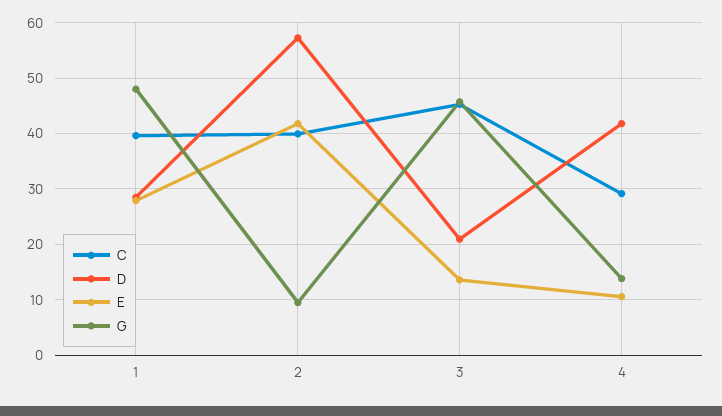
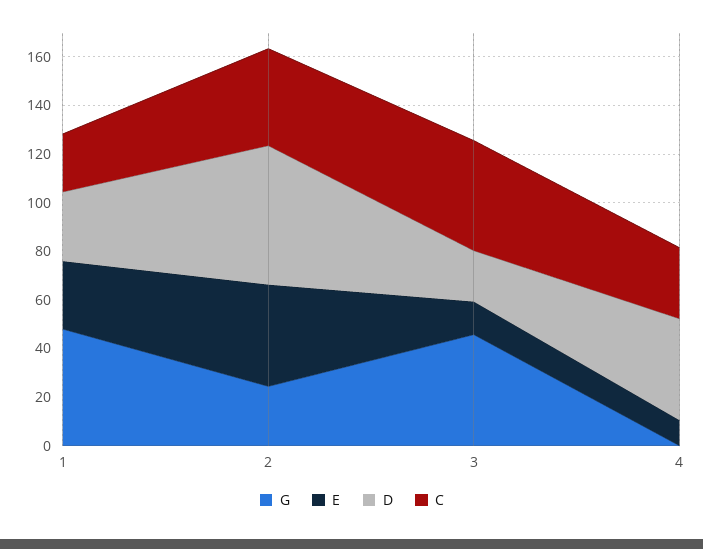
  {
    "C": {
-     "1": 40,
+     "1": 25,
      "2": 40,
      "3": 46,
      "4": 30
    },
    "D": {
      "1": 28,
      "2": 58,
      "3": 20,
      "4": 42
    },
    "E": {
      "1": 28,
      "2": 42,
      "3": 14,
      "4": 10
    },
    "G": {
      "1": 48,
-     "2": 10,
+     "2": 25,
      "3": 46,
-     "4": 14
+     "4": 0
    }
  }

